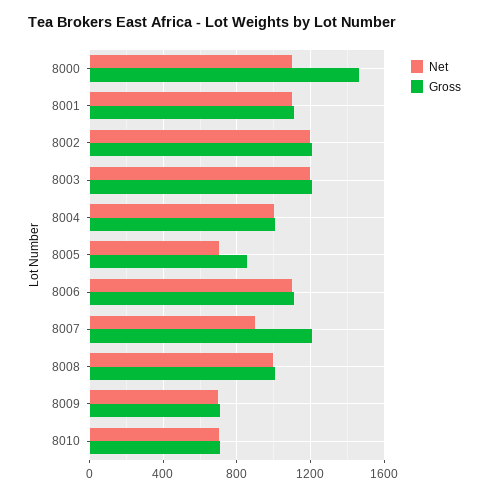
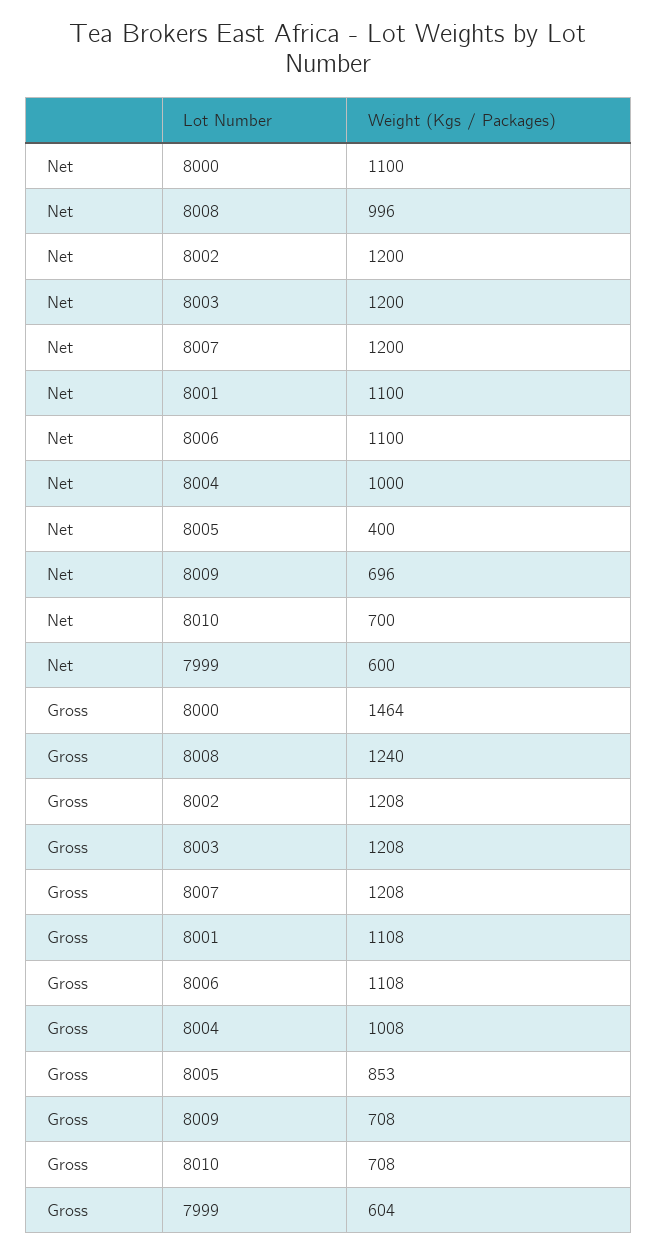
  {
    "Net": {
      "8000": 1100,
      "8001": 1100,
      "8002": 1200,
      "8003": 1200,
      "8004": 1000,
-     "8005": 700,
+     "8005": 400,
      "8006": 1100,
-     "8007": 900,
+     "8007": 1200,
      "8008": 996,
      "8009": 696,
-     "8010": 700
+     "8010": 700,
+     "7999": 600
    },
    "Gross": {
      "8000": 1464,
      "8001": 1108,
      "8002": 1208,
      "8003": 1208,
      "8004": 1008,
      "8005": 853,
      "8006": 1108,
      "8007": 1208,
-     "8008": 1000,
+     "8008": 1240,
      "8009": 708,
-     "8010": 708
+     "8010": 708,
+     "7999": 604
    }
  }

